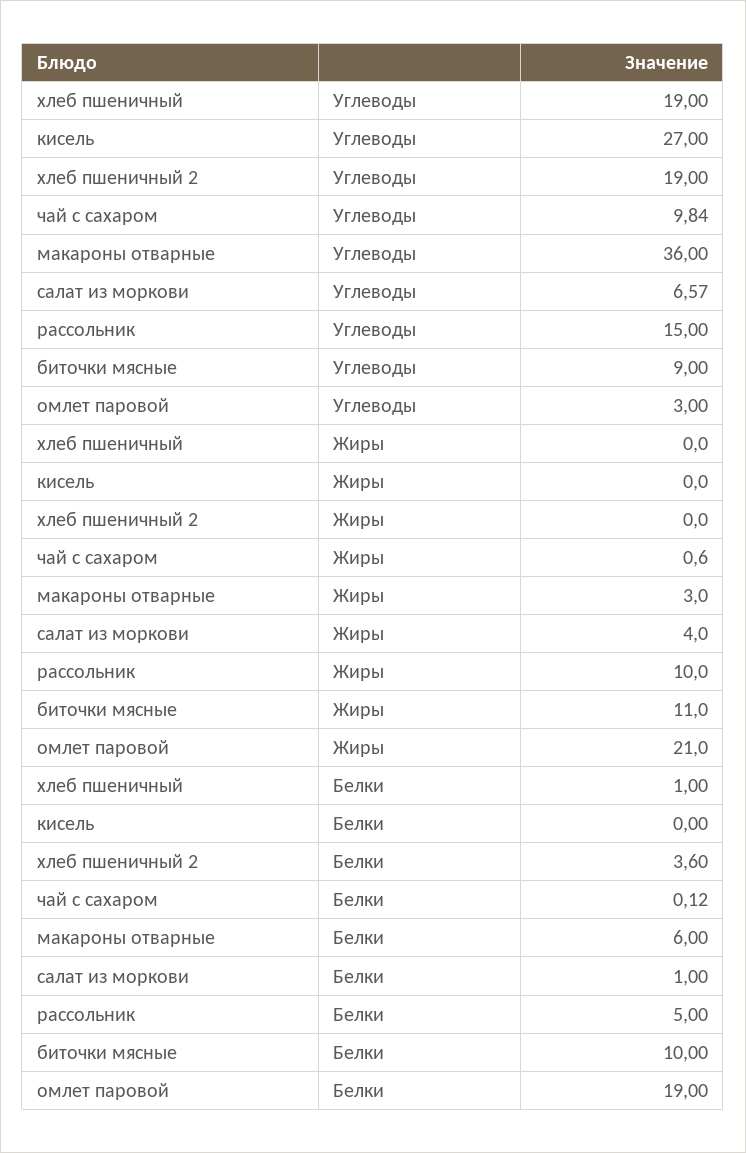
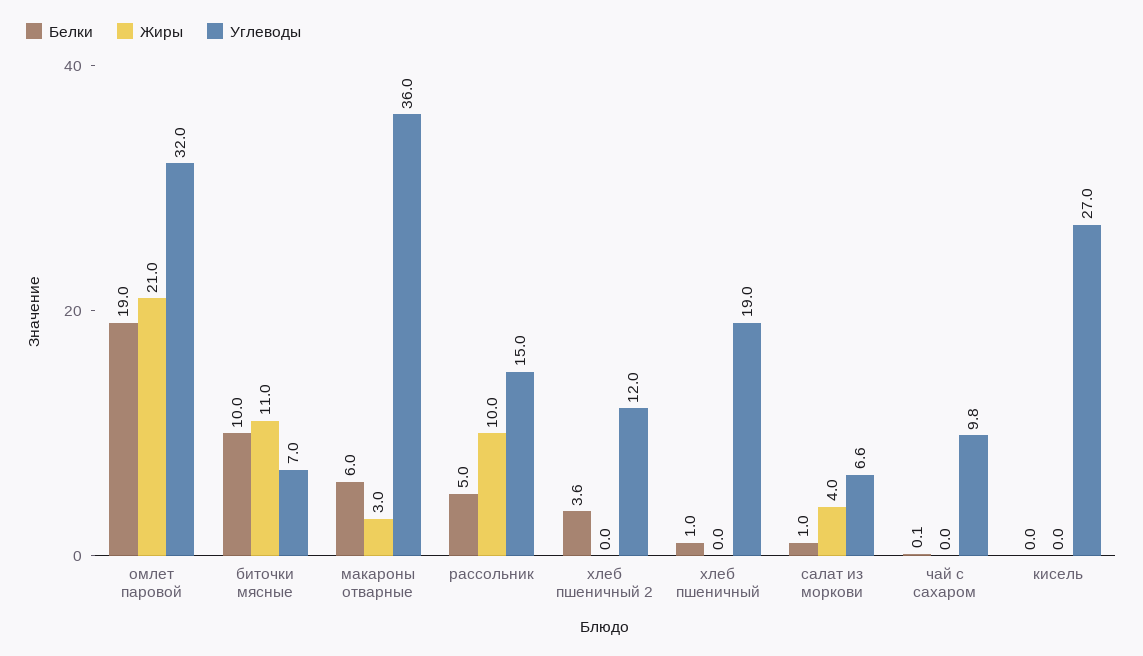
  {
    "Углеводы": {
      "хлеб пшеничный": 19,
      "кисель": 27,
-     "хлеб пшеничный 2": 19,
+     "хлеб пшеничный 2": 12,
      "чай с сахаром": 9.84,
      "макароны отварные": 36,
      "салат из моркови": 6.57,
      "рассольник": 15,
-     "биточки мясные": 9,
+     "биточки мясные": 7,
-     "омлет паровой": 3
+     "омлет паровой": 32
    },
    "Жиры": {
      "хлеб пшеничный": 0,
      "кисель": 0,
      "хлеб пшеничный 2": 0,
-     "чай с сахаром": 0.6,
+     "чай с сахаром": 0,
      "макароны отварные": 3,
      "салат из моркови": 4,
      "рассольник": 10,
      "биточки мясные": 11,
      "омлет паровой": 21
    },
    "Белки": {
      "хлеб пшеничный": 1,
      "кисель": 0,
      "хлеб пшеничный 2": 3.6,
      "чай с сахаром": 0.12,
      "макароны отварные": 6,
      "салат из моркови": 1,
      "рассольник": 5,
      "биточки мясные": 10,
      "омлет паровой": 19
    }
  }

